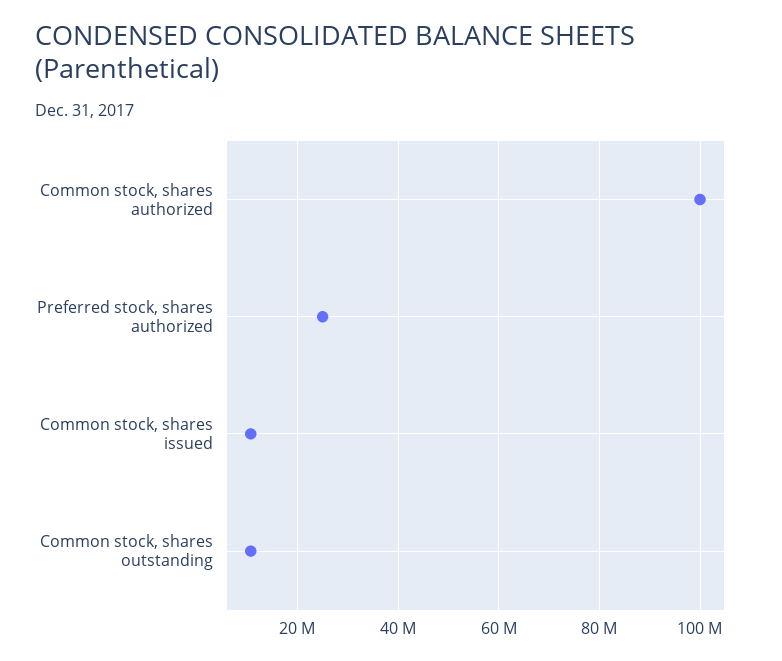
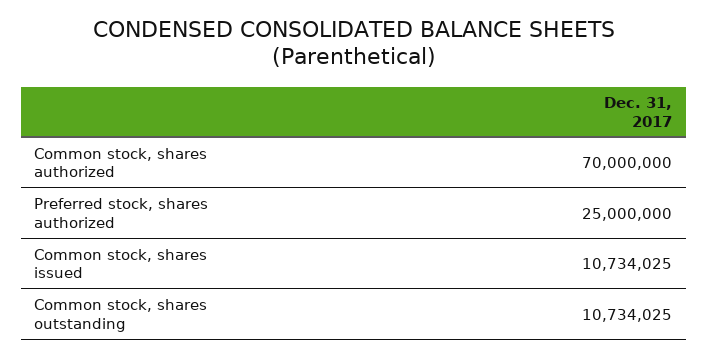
  {
-   "Common stock, shares authorized": 100000000,
+   "Common stock, shares authorized": 70000000,
    "Preferred stock, shares authorized": 25000000,
    "Common stock, shares issued": 10734025,
    "Common stock, shares outstanding": 10734025
  }

